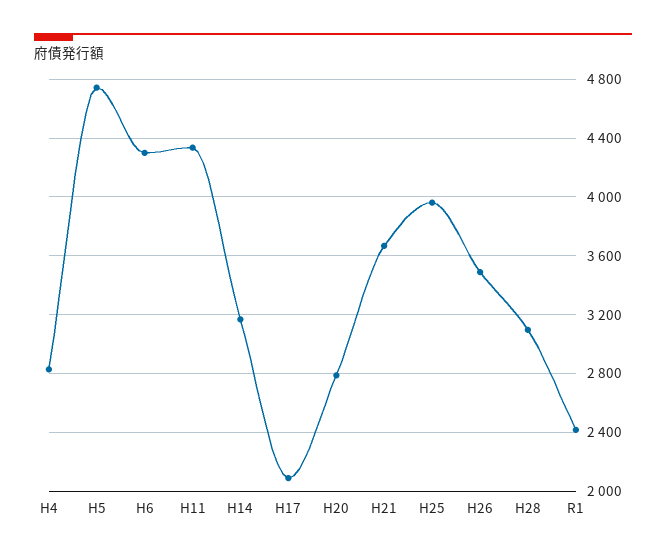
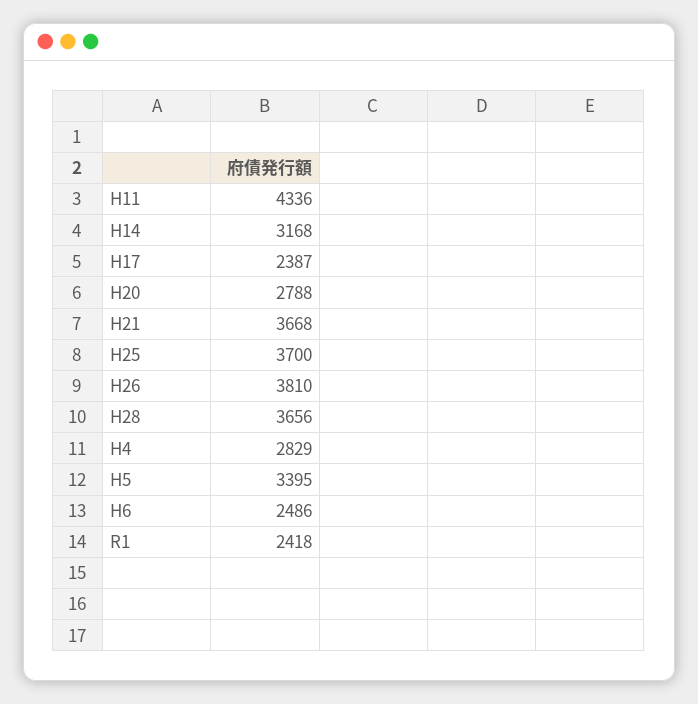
  {
    "H4": 2829,
-   "H5": 4750,
+   "H5": 3395,
-   "H6": 4300,
+   "H6": 2486,
    "H11": 4336,
    "H14": 3168,
-   "H17": 2100,
+   "H17": 2387,
    "H20": 2788,
    "H21": 3668,
-   "H25": 3950,
+   "H25": 3700,
-   "H26": 3500,
+   "H26": 3810,
-   "H28": 3100,
+   "H28": 3656,
    "R1": 2418
  }

